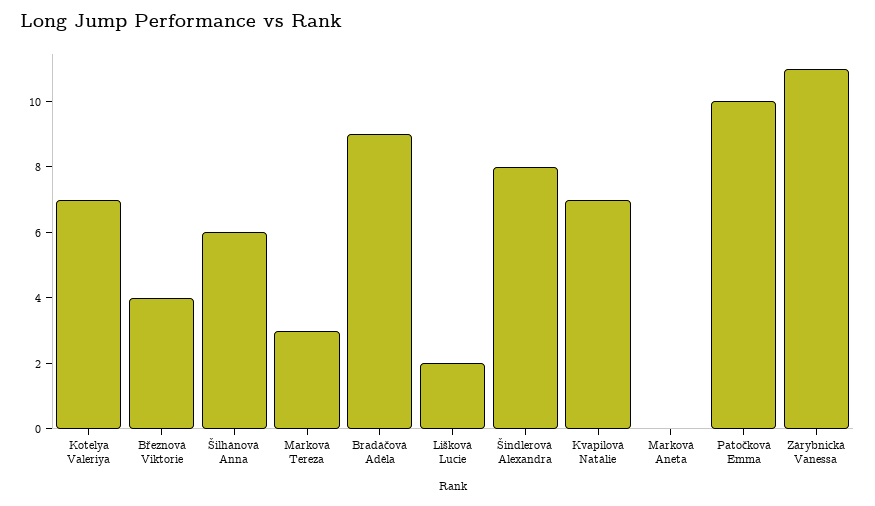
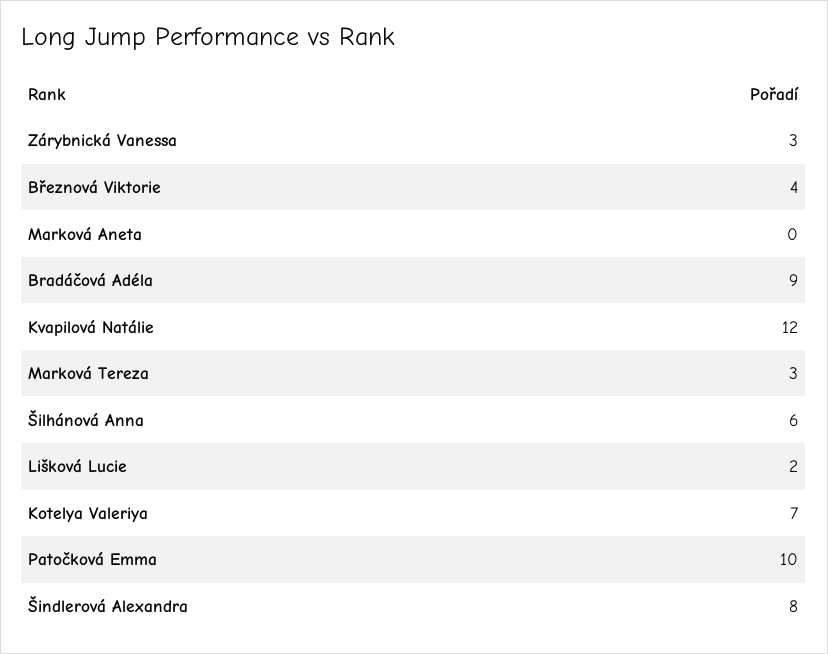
  {
    "Kotelya Valeriya": 7,
    "Březnová Viktorie": 4,
    "Šilhánová Anna": 6,
    "Marková Tereza": 3,
    "Bradáčová Adéla": 9,
    "Lišková Lucie": 2,
    "Šindlerová Alexandra": 8,
-   "Kvapilová Natálie": 7,
+   "Kvapilová Natálie": 12,
    "Marková Aneta": 0,
    "Patočková Emma": 10,
-   "Zárybnická Vanessa": 11
+   "Zárybnická Vanessa": 3
  }

